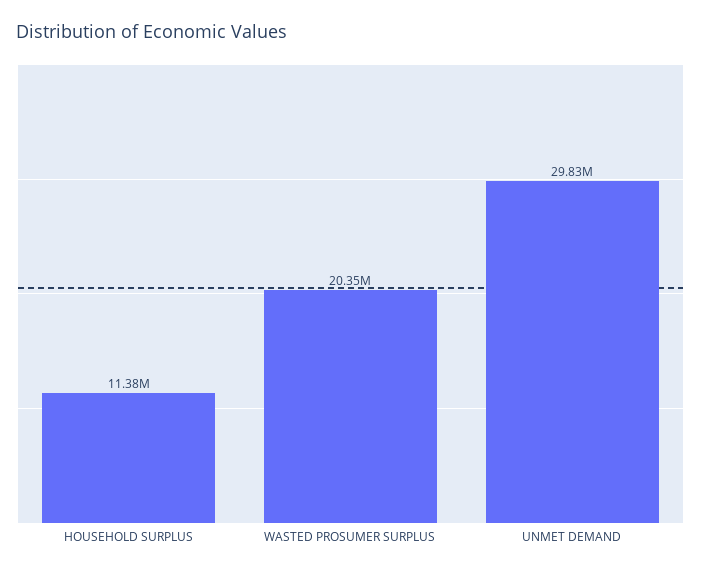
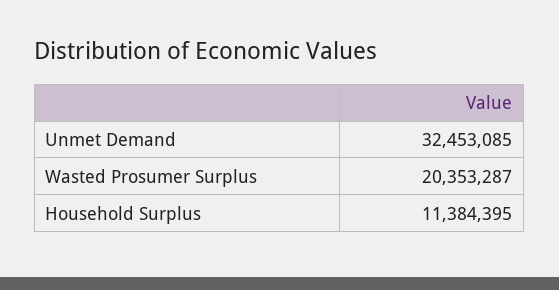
  {
    "HOUSEHOLD SURPLUS": 11384395,
    "WASTED PROSUMER SURPLUS": 20353287,
-   "UNMET DEMAND": 29830000
+   "UNMET DEMAND": 32453085
  }

